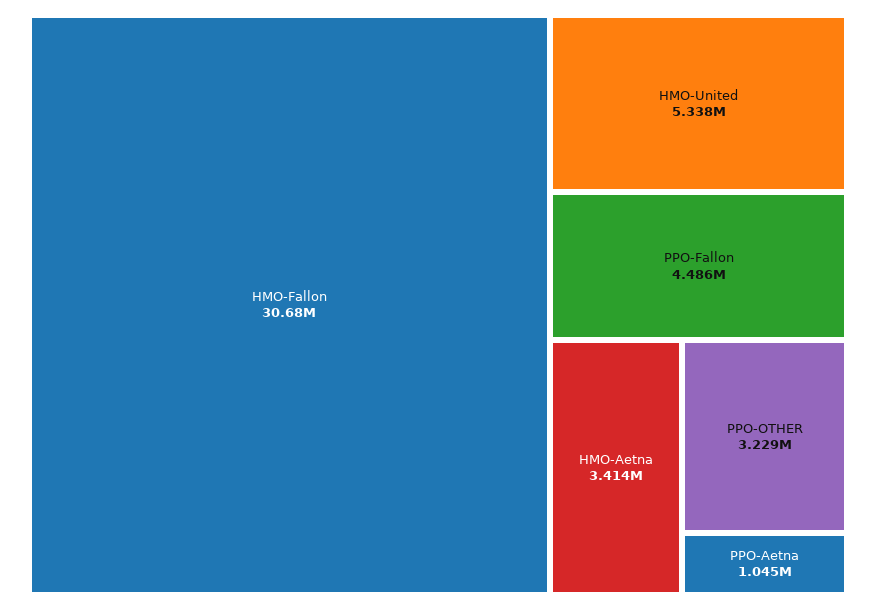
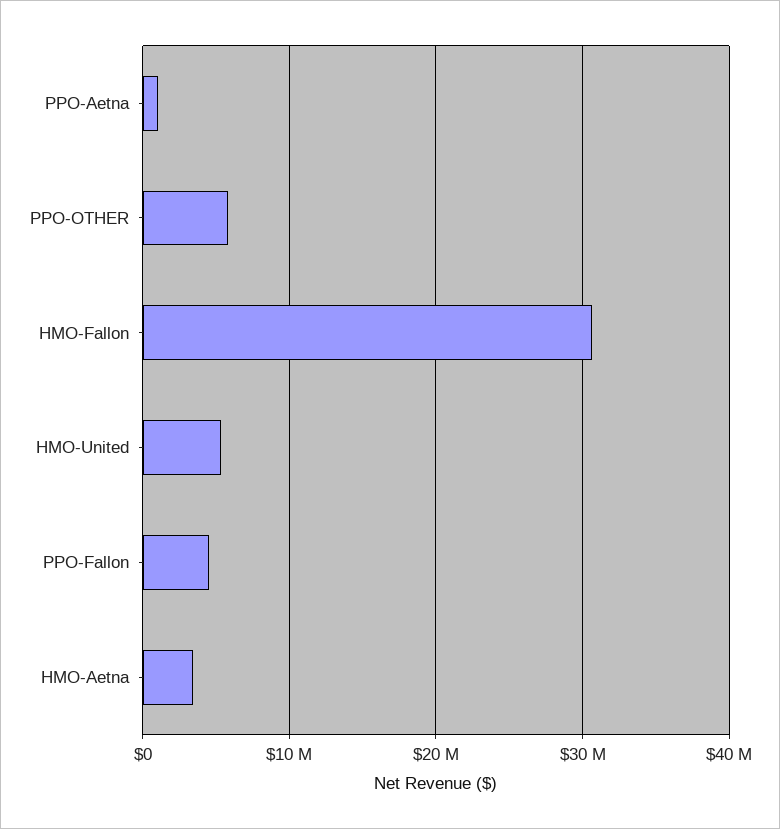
  {
    "HMO-Fallon": 30680000,
    "HMO-United": 5338000,
    "PPO-Fallon": 4486000,
    "HMO-Aetna": 3414000,
-   "PPO-OTHER": 3229000,
+   "PPO-OTHER": 6000000,
    "PPO-Aetna": 1045000
  }

